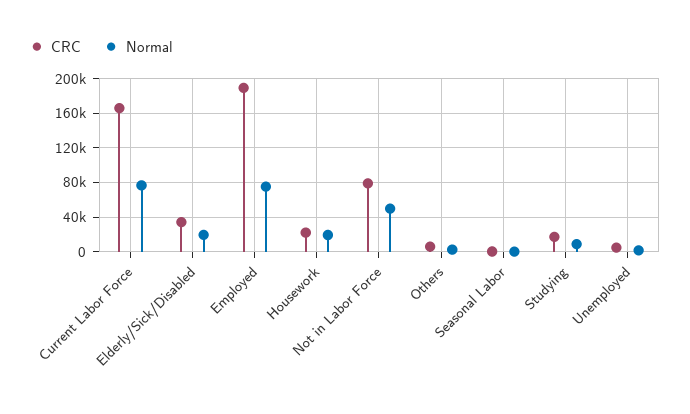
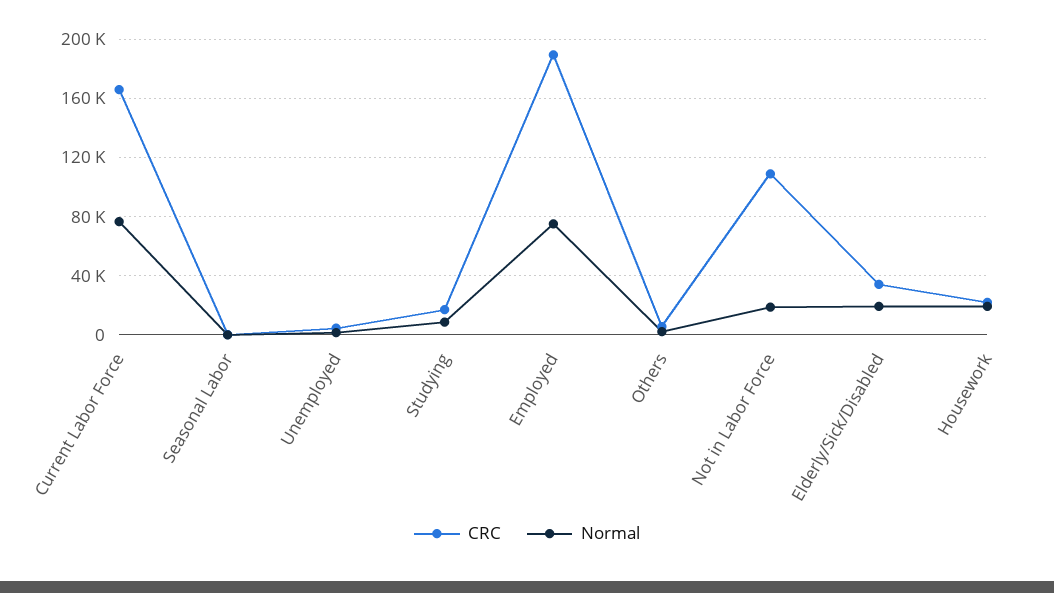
  {
    "CRC": {
      "Current Labor Force": 165000,
      "Elderly/Sick/Disabled": 35000,
      "Employed": 190000,
      "Housework": 20000,
-     "Not in Labor Force": 80000,
+     "Not in Labor Force": 110000,
      "Others": 5000,
      "Seasonal Labor": 0,
      "Studying": 15000,
      "Unemployed": 5000
    },
    "Normal": {
      "Current Labor Force": 75000,
      "Elderly/Sick/Disabled": 20000,
      "Employed": 75000,
      "Housework": 20000,
-     "Not in Labor Force": 50000,
+     "Not in Labor Force": 20000,
      "Others": 0,
      "Seasonal Labor": 0,
      "Studying": 10000,
      "Unemployed": 0
    }
  }

